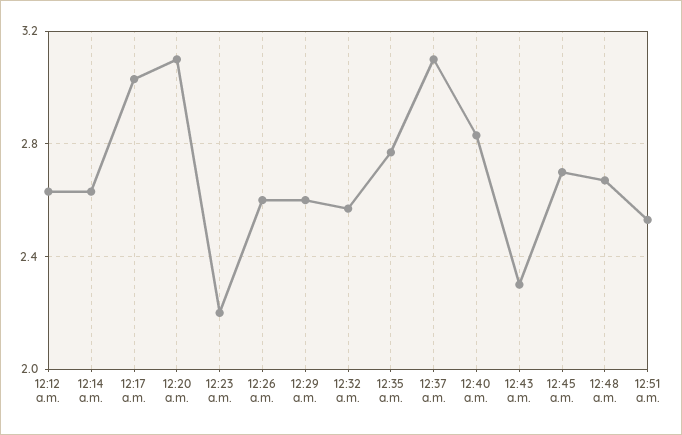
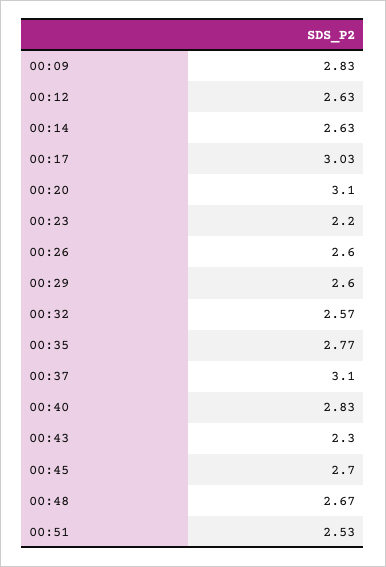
  {
    "12:12 a.m.": 2.63,
    "12:14 a.m.": 2.63,
    "12:17 a.m.": 3.03,
    "12:20 a.m.": 3.1,
    "12:23 a.m.": 2.2,
    "12:26 a.m.": 2.6,
    "12:29 a.m.": 2.6,
    "12:32 a.m.": 2.57,
    "12:35 a.m.": 2.77,
    "12:37 a.m.": 3.1,
    "12:40 a.m.": 2.83,
    "12:43 a.m.": 2.3,
    "12:45 a.m.": 2.7,
    "12:48 a.m.": 2.67,
-   "12:51 a.m.": 2.53
+   "12:51 a.m.": 2.53,
+   "00:09": 2.83
  }

